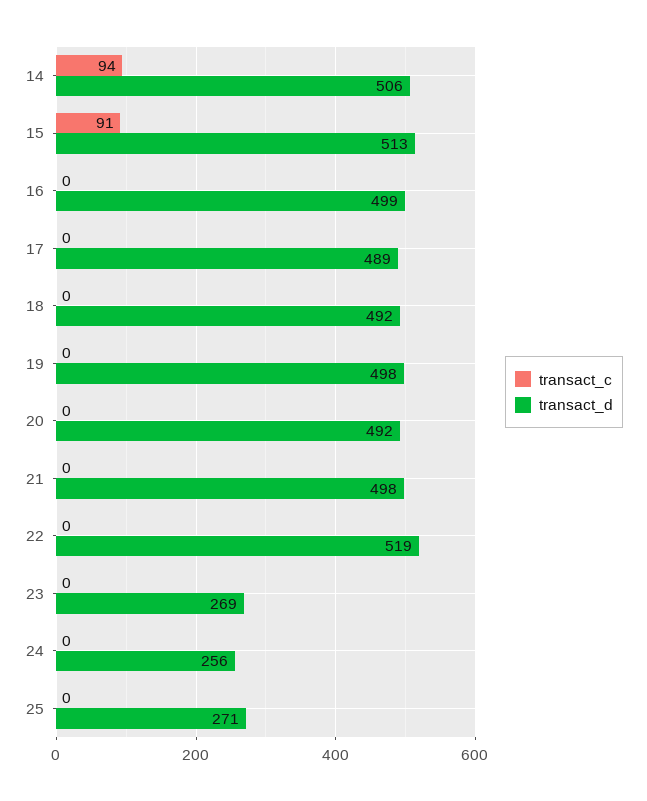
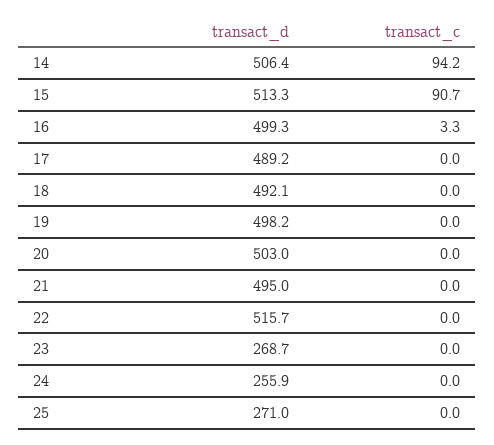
  {
    "transact_c": {
      "14": 94.2,
      "15": 90.7,
-     "16": 0,
+     "16": 3.3,
      "17": 0,
      "18": 0,
      "19": 0,
      "20": 0,
      "21": 0,
      "22": 0,
      "23": 0,
      "24": 0,
      "25": 0
    },
    "transact_d": {
      "14": 506.4,
      "15": 513.3,
      "16": 499.3,
      "17": 489.2,
      "18": 492.1,
      "19": 498.2,
-     "20": 492,
+     "20": 503,
-     "21": 498,
+     "21": 495,
-     "22": 519,
+     "22": 515.7,
      "23": 268.7,
      "24": 255.9,
      "25": 271
    }
  }

